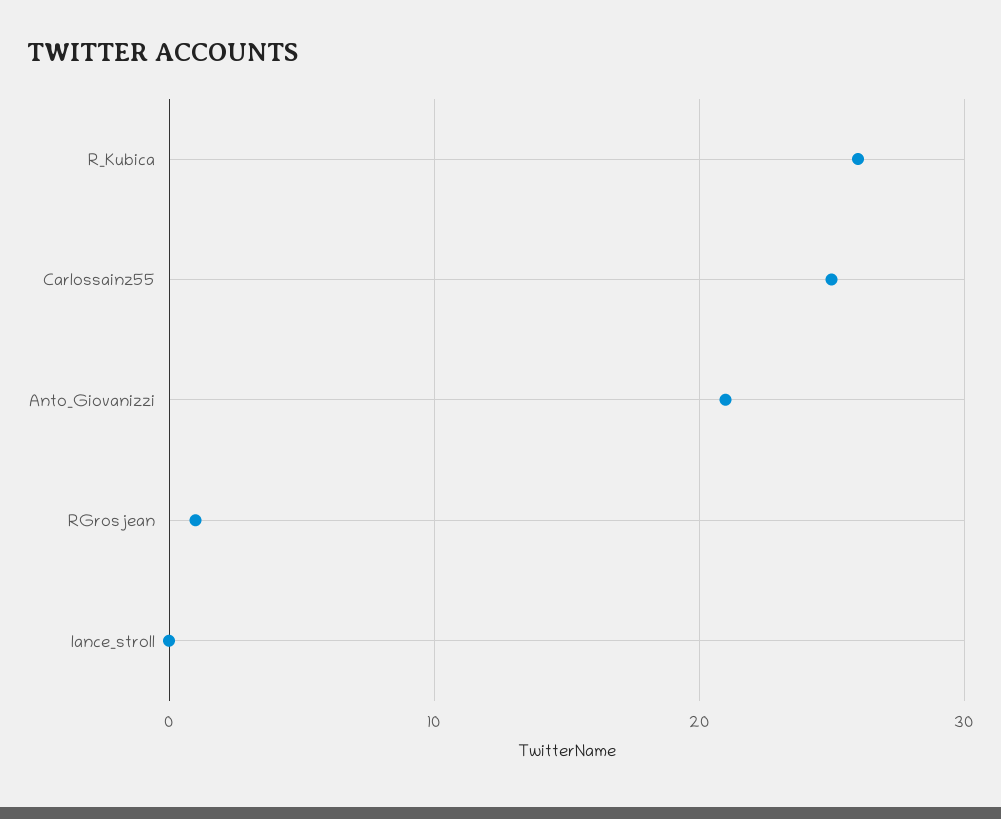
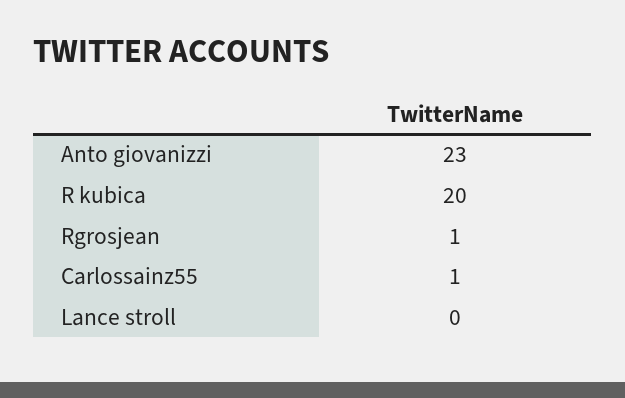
  {
-   "R_Kubica": 26,
+   "R_Kubica": 20,
-   "Carlossainz55": 25,
+   "Carlossainz55": 1,
-   "Anto_Giovanizzi": 21,
+   "Anto_Giovanizzi": 23,
    "RGrosjean": 1,
    "lance_stroll": 0
  }

